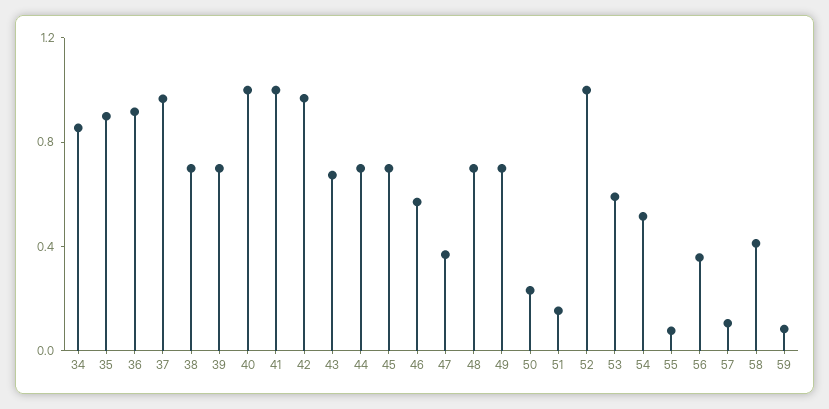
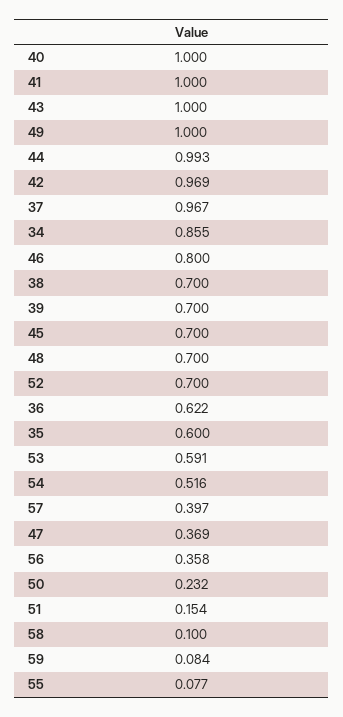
  {
    "34": 0.855,
-   "35": 0.9,
+   "35": 0.6,
-   "36": 0.9,
+   "36": 0.622,
    "37": 0.967,
    "38": 0.7,
    "39": 0.7,
    "40": 1,
    "41": 1,
    "42": 0.969,
-   "43": 0.7,
+   "43": 1,
-   "44": 0.7,
+   "44": 0.993,
    "45": 0.7,
-   "46": 0.6,
+   "46": 0.8,
    "47": 0.369,
    "48": 0.7,
-   "49": 0.7,
+   "49": 1,
    "50": 0.232,
    "51": 0.154,
-   "52": 1,
+   "52": 0.7,
    "53": 0.591,
    "54": 0.516,
    "55": 0.077,
    "56": 0.358,
-   "57": 0.1,
+   "57": 0.397,
-   "58": 0.4,
+   "58": 0.1,
    "59": 0.084
  }

